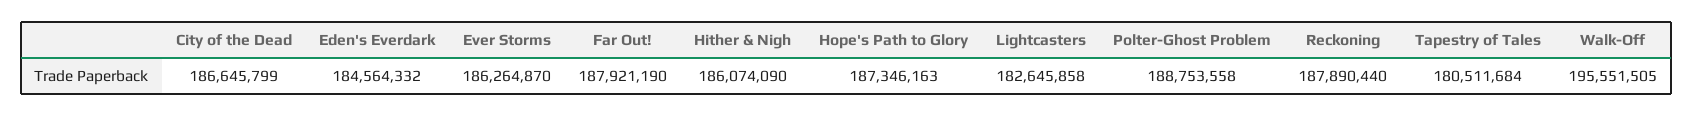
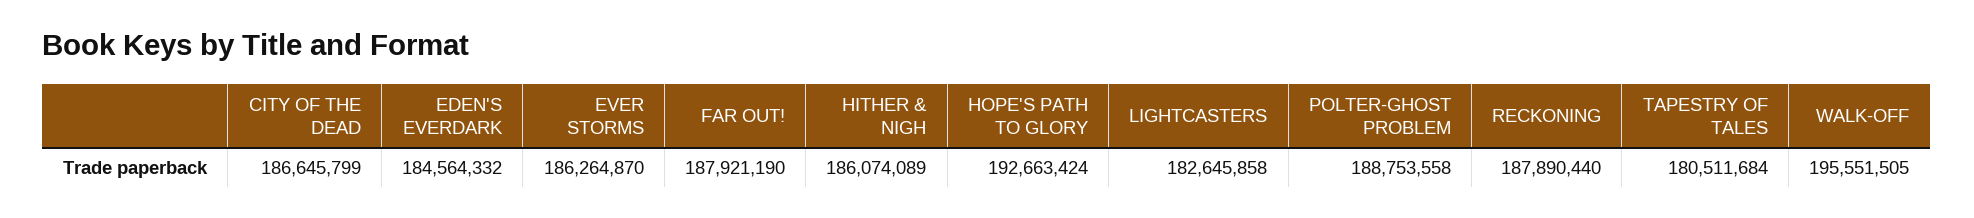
  {
    "City of the Dead": 186645799,
    "Eden's Everdark": 184564332,
    "Ever Storms": 186264870,
    "Far Out!": 187921190,
-   "Hither & Nigh": 186074090,
+   "Hither & Nigh": 186074089,
-   "Hope's Path to Glory": 187346163,
+   "Hope's Path to Glory": 192663424,
    "Lightcasters": 182645858,
    "Polter-Ghost Problem": 188753558,
    "Reckoning": 187890440,
    "Tapestry of Tales": 180511684,
    "Walk-Off": 195551505
  }

